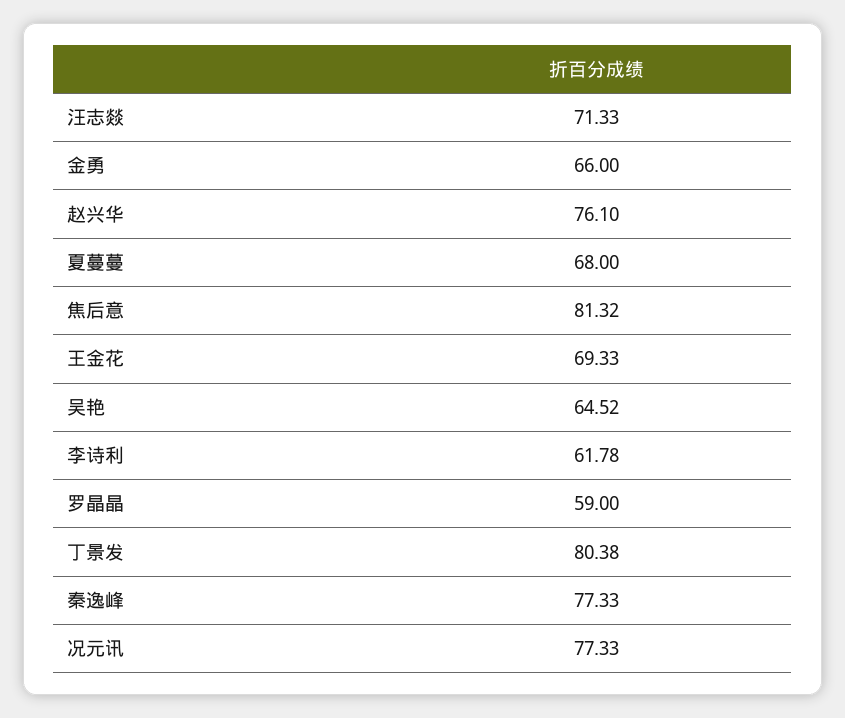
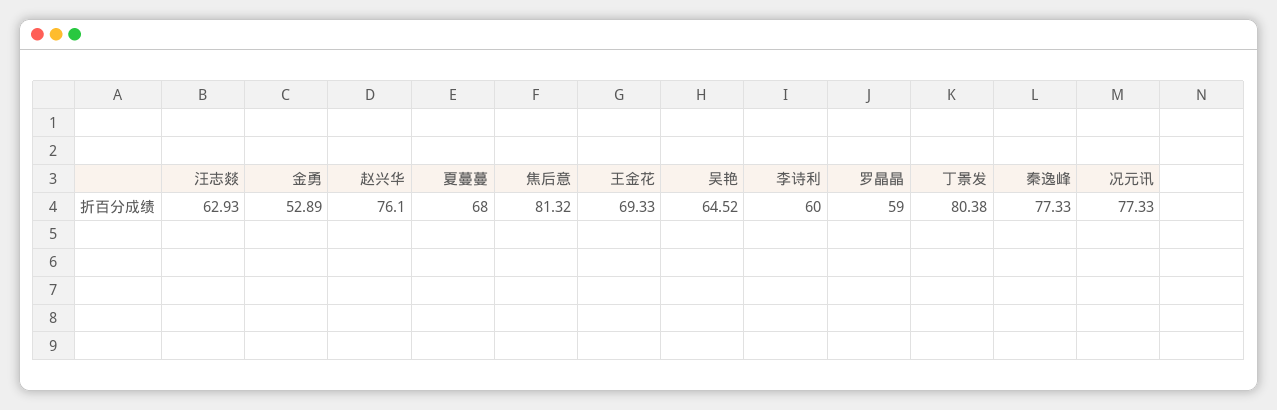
  {
-   "汪志燚": 71.33,
+   "汪志燚": 62.93,
-   "金勇": 66,
+   "金勇": 52.89,
    "赵兴华": 76.1,
    "夏蔓蔓": 68,
    "焦后意": 81.32,
    "王金花": 69.33,
    "吴艳": 64.52,
-   "李诗利": 61.78,
+   "李诗利": 60,
    "罗晶晶": 59,
    "丁景发": 80.38,
    "秦逸峰": 77.33,
    "况元讯": 77.33
  }

